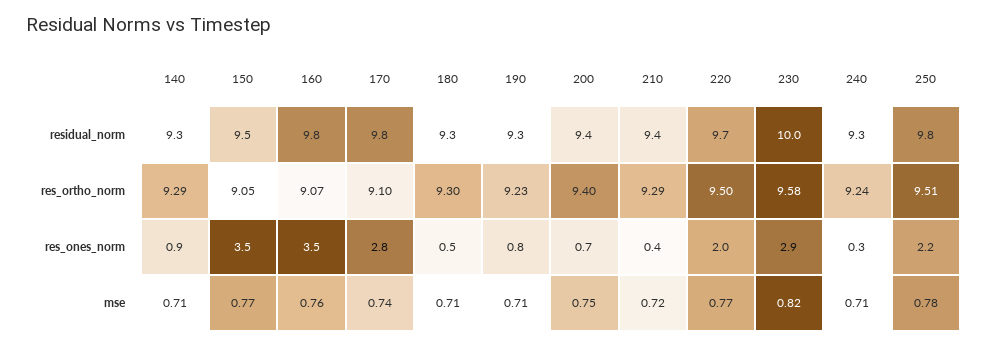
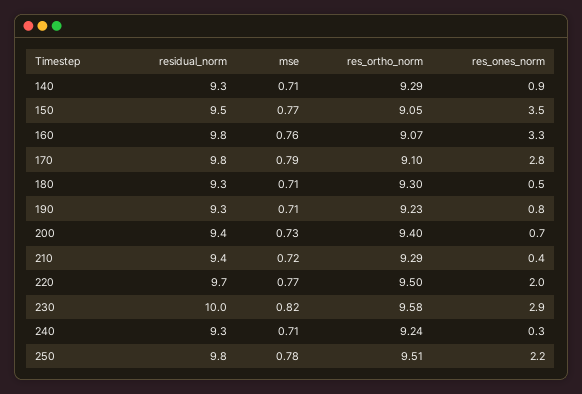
  {
    "140": {
      "residual_norm": 9.3,
      "res_ortho_norm": 9.29,
      "res_ones_norm": 0.9,
      "mse": 0.71
    },
    "150": {
      "residual_norm": 9.5,
      "res_ortho_norm": 9.05,
      "res_ones_norm": 3.5,
      "mse": 0.77
    },
    "160": {
      "residual_norm": 9.8,
      "res_ortho_norm": 9.07,
-     "res_ones_norm": 3.5,
+     "res_ones_norm": 3.3,
      "mse": 0.76
    },
    "170": {
      "residual_norm": 9.8,
      "res_ortho_norm": 9.1,
      "res_ones_norm": 2.8,
-     "mse": 0.74
+     "mse": 0.79
    },
    "180": {
      "residual_norm": 9.3,
      "res_ortho_norm": 9.3,
      "res_ones_norm": 0.5,
      "mse": 0.71
    },
    "190": {
      "residual_norm": 9.3,
      "res_ortho_norm": 9.23,
      "res_ones_norm": 0.8,
      "mse": 0.71
    },
    "200": {
      "residual_norm": 9.4,
      "res_ortho_norm": 9.4,
      "res_ones_norm": 0.7,
-     "mse": 0.75
+     "mse": 0.73
    },
    "210": {
      "residual_norm": 9.4,
      "res_ortho_norm": 9.29,
      "res_ones_norm": 0.4,
      "mse": 0.72
    },
    "220": {
      "residual_norm": 9.7,
      "res_ortho_norm": 9.5,
      "res_ones_norm": 2,
      "mse": 0.77
    },
    "230": {
      "residual_norm": 10,
      "res_ortho_norm": 9.58,
      "res_ones_norm": 2.9,
      "mse": 0.82
    },
    "240": {
      "residual_norm": 9.3,
      "res_ortho_norm": 9.24,
      "res_ones_norm": 0.3,
      "mse": 0.71
    },
    "250": {
      "residual_norm": 9.8,
      "res_ortho_norm": 9.51,
      "res_ones_norm": 2.2,
      "mse": 0.78
    }
  }

